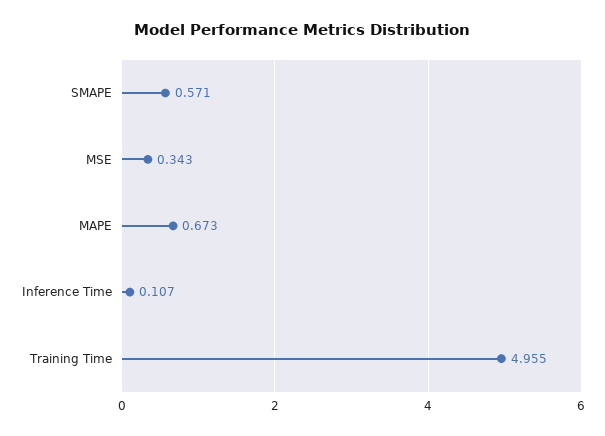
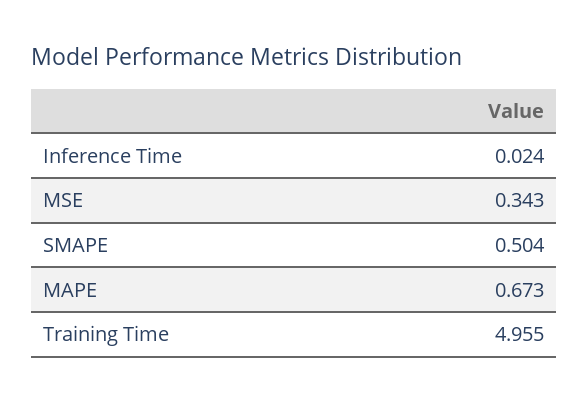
  {
-   "SMAPE": 0.571,
+   "SMAPE": 0.504,
    "MSE": 0.343,
    "MAPE": 0.673,
-   "Inference Time": 0.107,
+   "Inference Time": 0.024,
    "Training Time": 4.955
  }

